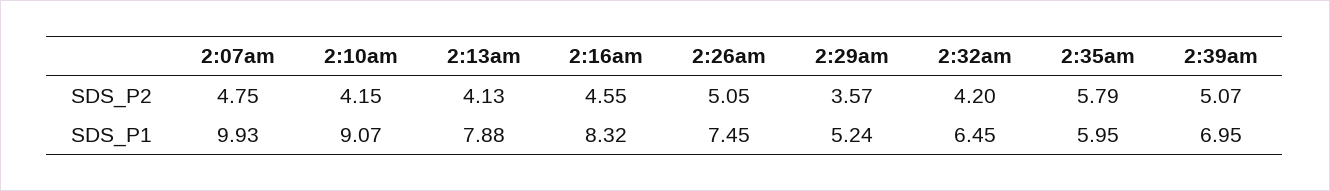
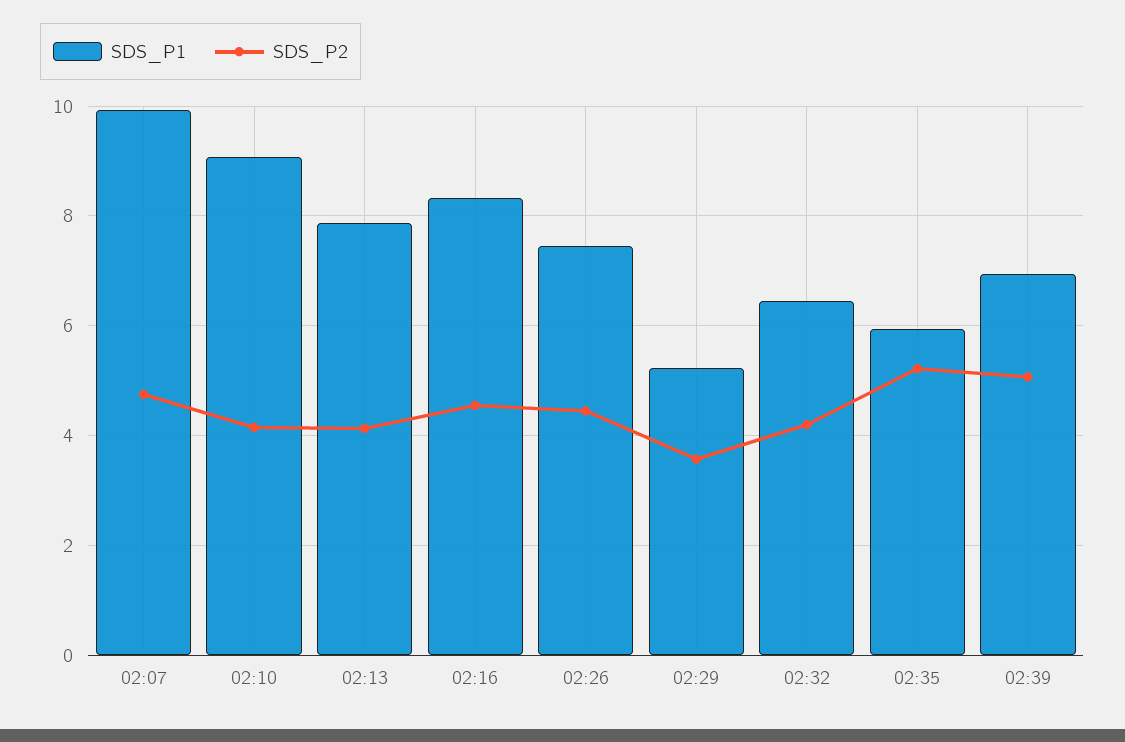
  {
    "SDS_P2": {
      "2:07am": 4.75,
      "2:10am": 4.15,
      "2:13am": 4.13,
      "2:16am": 4.55,
-     "2:26am": 5.05,
+     "2:26am": 4.4,
      "2:29am": 3.57,
      "2:32am": 4.2,
-     "2:35am": 5.79,
+     "2:35am": 5.2,
      "2:39am": 5.07
    },
    "SDS_P1": {
      "2:07am": 9.93,
      "2:10am": 9.07,
      "2:13am": 7.88,
      "2:16am": 8.32,
      "2:26am": 7.45,
      "2:29am": 5.24,
      "2:32am": 6.45,
      "2:35am": 5.95,
      "2:39am": 6.95
    }
  }

